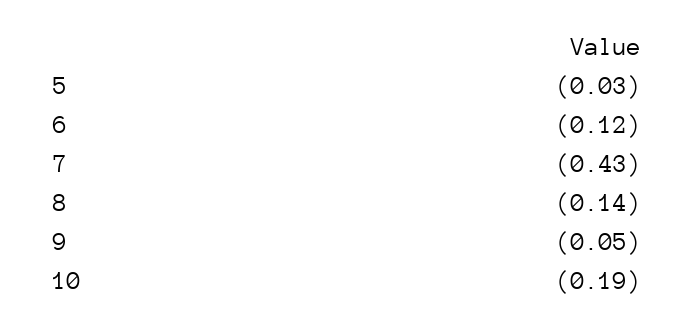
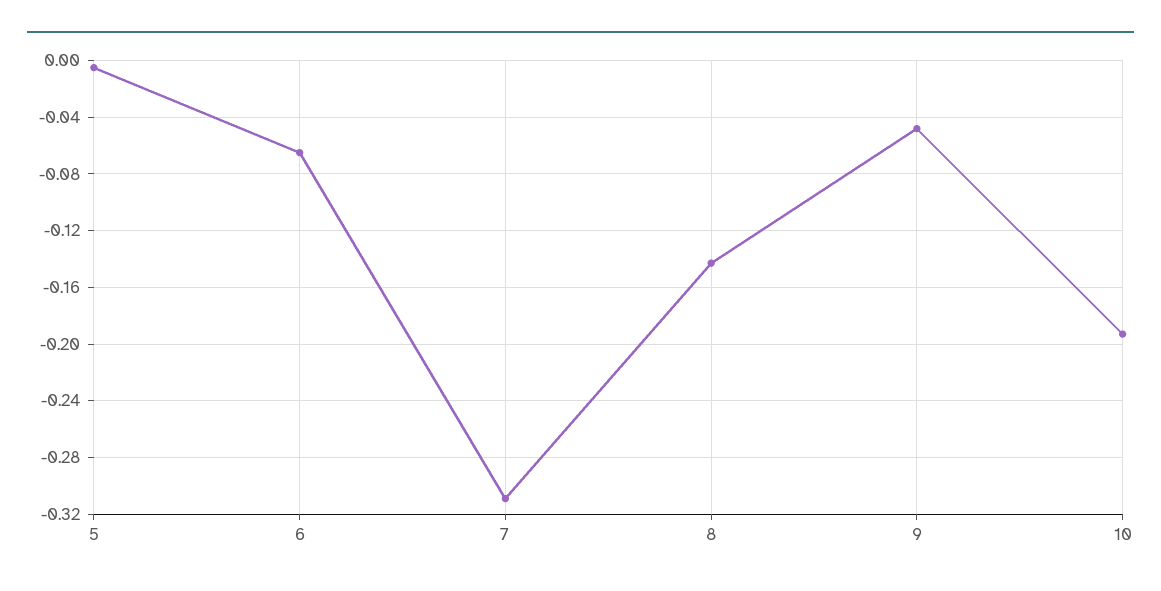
  {
-   "5": -0.03,
+   "5": -0.005,
-   "6": -0.12,
+   "6": -0.065,
-   "7": -0.43,
+   "7": -0.31,
    "8": -0.14,
    "9": -0.05,
    "10": -0.19
  }

